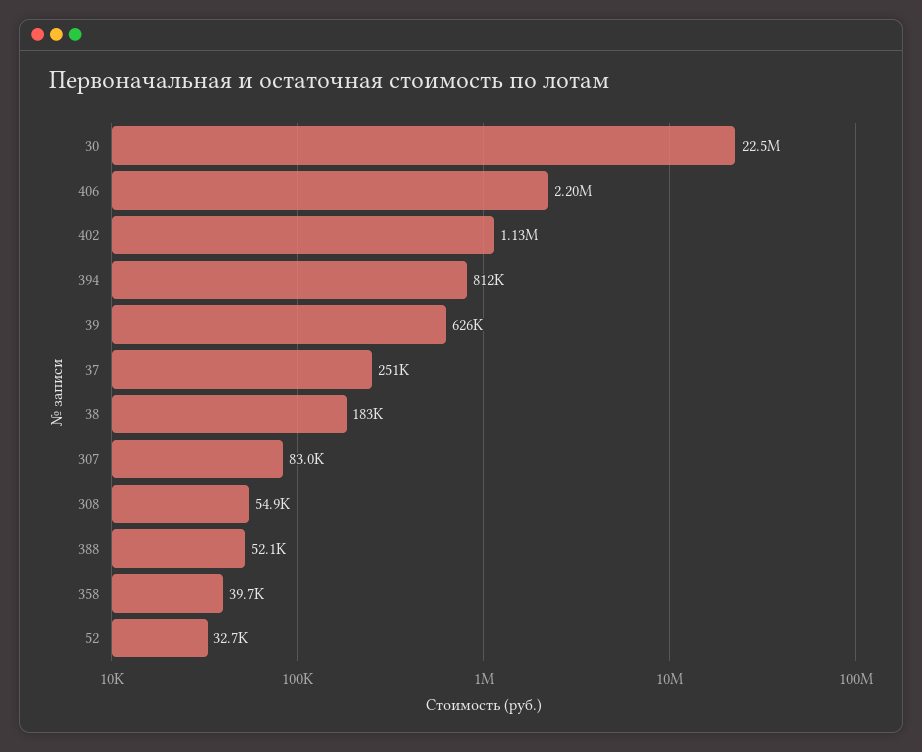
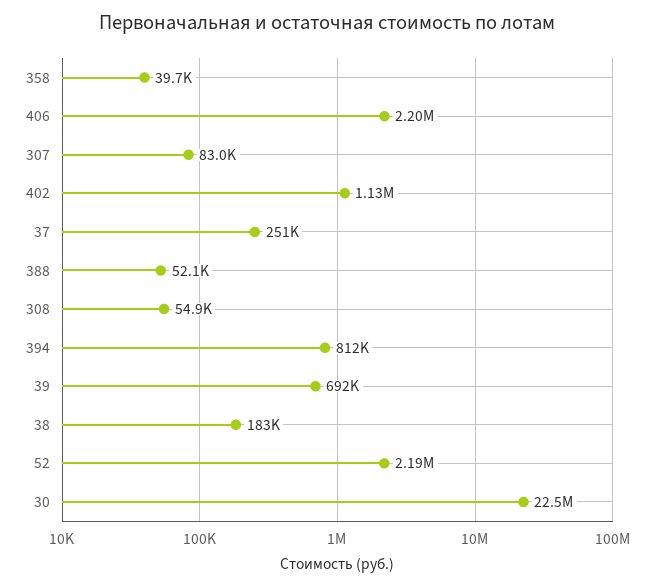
  {
    "30": 22500000,
    "406": 2200000,
    "402": 1130000,
    "394": 812000,
-   "39": 626000,
+   "39": 692000,
    "37": 251000,
    "38": 183000,
    "307": 83000,
    "308": 54900,
    "388": 52100,
    "358": 39700,
-   "52": 32700
+   "52": 2190000
  }

